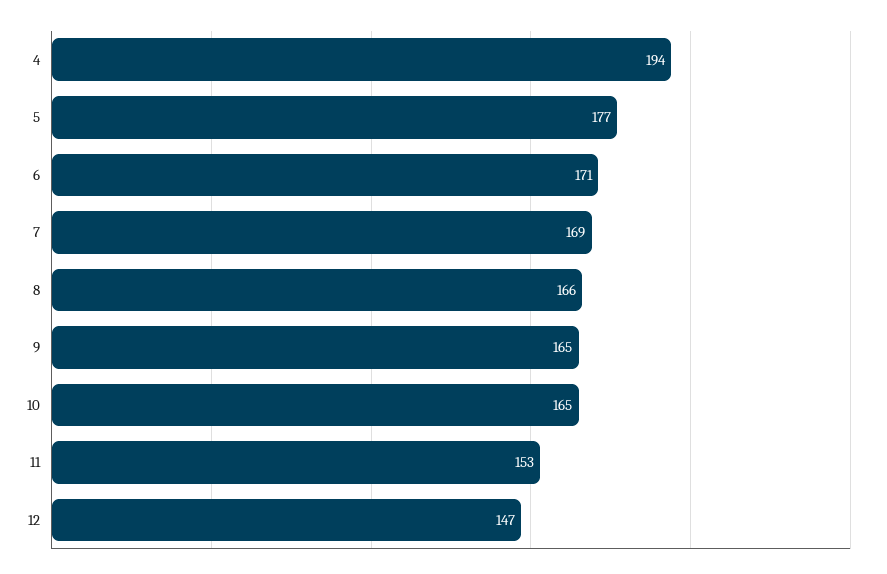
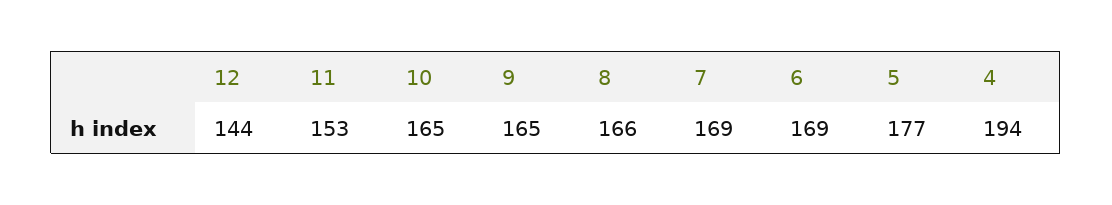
  {
    "4": 194,
    "5": 177,
-   "6": 171,
+   "6": 169,
    "7": 169,
    "8": 166,
    "9": 165,
    "10": 165,
    "11": 153,
-   "12": 147
+   "12": 144
  }

